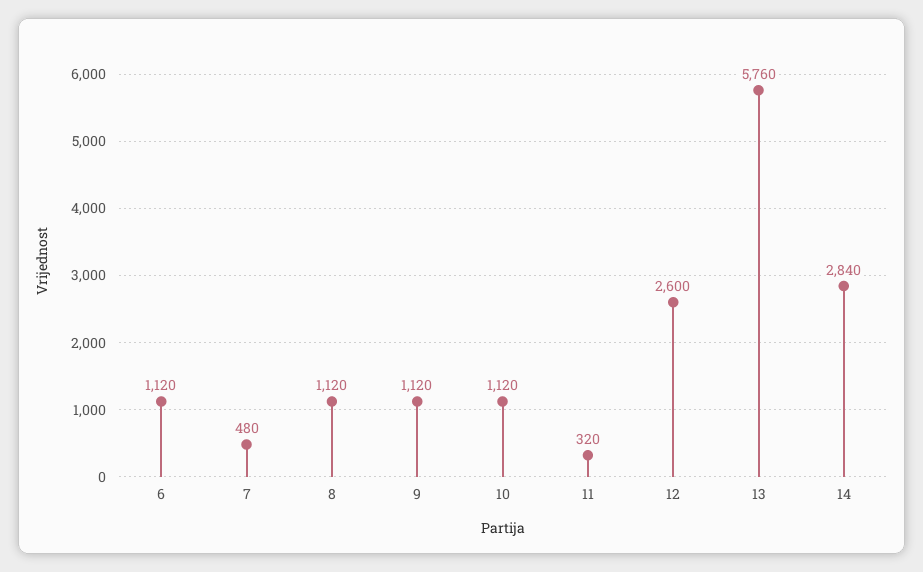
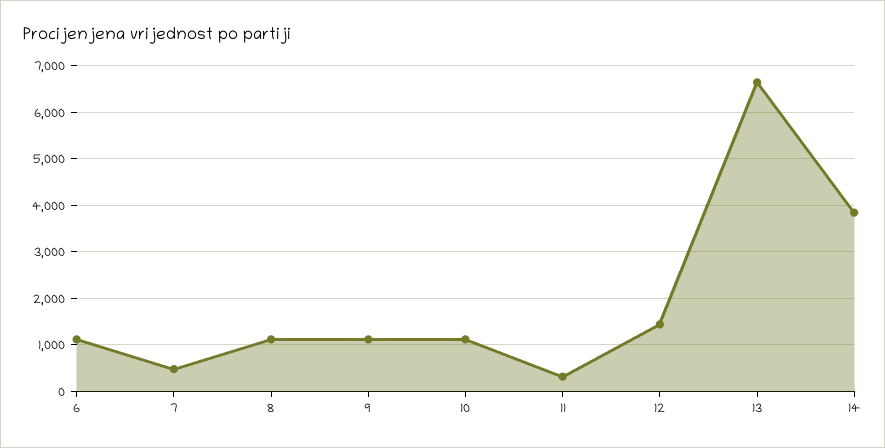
  {
    "6": 1120,
    "7": 480,
    "8": 1120,
    "9": 1120,
    "10": 1120,
    "11": 320,
-   "12": 2600,
+   "12": 1400,
-   "13": 5760,
+   "13": 6600,
-   "14": 2840
+   "14": 3800
  }

